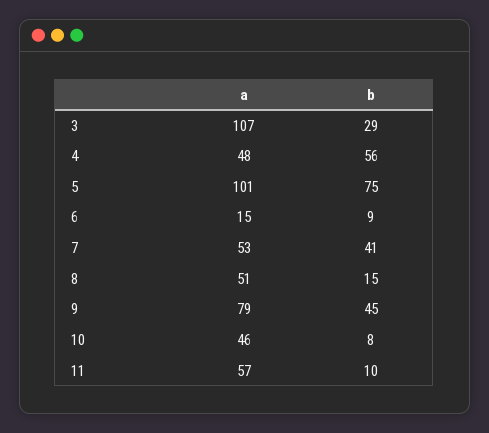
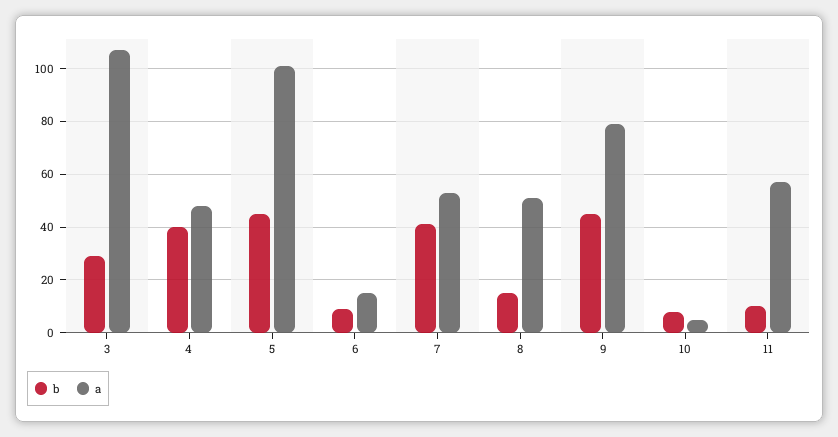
  {
    "a": {
      "3": 107,
      "4": 48,
      "5": 101,
      "6": 15,
      "7": 53,
      "8": 51,
      "9": 79,
-     "10": 46,
+     "10": 5,
      "11": 57
    },
    "b": {
      "3": 29,
-     "4": 56,
+     "4": 40,
-     "5": 75,
+     "5": 45,
      "6": 9,
      "7": 41,
      "8": 15,
      "9": 45,
      "10": 8,
      "11": 10
    }
  }

